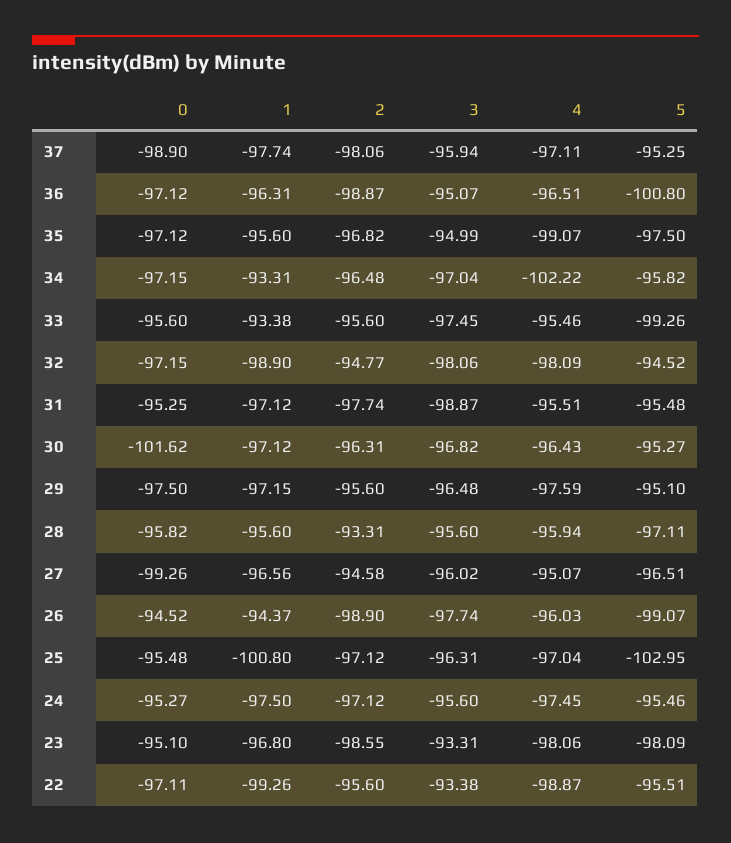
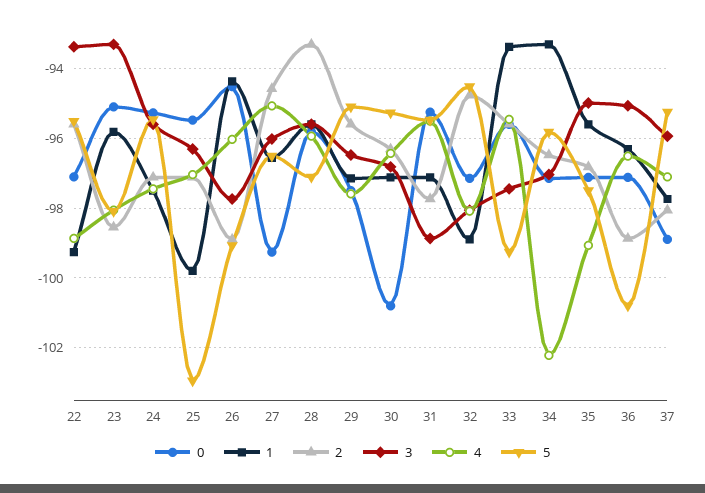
  {
    "0": {
      "37": -98.9,
      "36": -97.12,
      "35": -97.12,
      "34": -97.15,
      "33": -95.6,
      "32": -97.15,
      "31": -95.25,
-     "30": -101.62,
+     "30": -100.8,
      "29": -97.5,
      "28": -95.82,
      "27": -99.26,
      "26": -94.52,
      "25": -95.48,
      "24": -95.27,
      "23": -95.1,
      "22": -97.11
    },
    "1": {
      "37": -97.74,
      "36": -96.31,
      "35": -95.6,
      "34": -93.31,
      "33": -93.38,
      "32": -98.9,
      "31": -97.12,
      "30": -97.12,
      "29": -97.15,
      "28": -95.6,
      "27": -96.56,
      "26": -94.37,
-     "25": -100.8,
+     "25": -99.8,
      "24": -97.5,
-     "23": -96.8,
+     "23": -95.8,
      "22": -99.26
    },
    "2": {
      "37": -98.06,
      "36": -98.87,
      "35": -96.82,
      "34": -96.48,
      "33": -95.6,
      "32": -94.77,
      "31": -97.74,
      "30": -96.31,
      "29": -95.6,
      "28": -93.31,
      "27": -94.58,
      "26": -98.9,
      "25": -97.12,
      "24": -97.12,
      "23": -98.55,
      "22": -95.6
    },
    "3": {
      "37": -95.94,
      "36": -95.07,
      "35": -94.99,
      "34": -97.04,
      "33": -97.45,
      "32": -98.06,
      "31": -98.87,
      "30": -96.82,
      "29": -96.48,
      "28": -95.6,
      "27": -96.02,
      "26": -97.74,
      "25": -96.31,
      "24": -95.6,
      "23": -93.31,
      "22": -93.38
    },
    "4": {
      "37": -97.11,
      "36": -96.51,
      "35": -99.07,
      "34": -102.22,
      "33": -95.46,
      "32": -98.09,
      "31": -95.51,
      "30": -96.43,
      "29": -97.59,
      "28": -95.94,
      "27": -95.07,
      "26": -96.03,
      "25": -97.04,
      "24": -97.45,
      "23": -98.06,
      "22": -98.87
    },
    "5": {
      "37": -95.25,
      "36": -100.8,
      "35": -97.5,
      "34": -95.82,
      "33": -99.26,
      "32": -94.52,
      "31": -95.48,
      "30": -95.27,
      "29": -95.1,
      "28": -97.11,
      "27": -96.51,
      "26": -99.07,
      "25": -102.95,
      "24": -95.46,
      "23": -98.09,
      "22": -95.51
    }
  }

